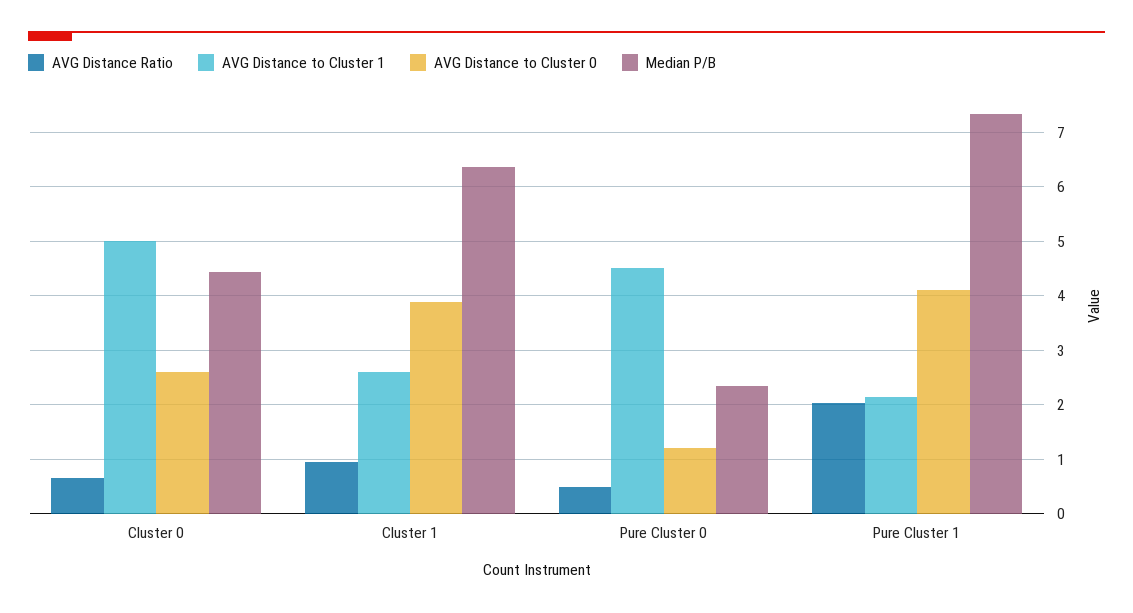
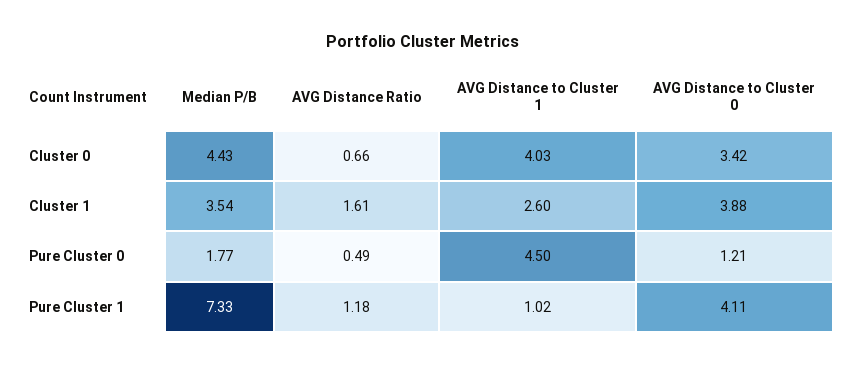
  {
    "AVG Distance Ratio": {
      "Cluster 0": 0.66,
-     "Cluster 1": 1,
+     "Cluster 1": 1.61,
      "Pure Cluster 0": 0.49,
-     "Pure Cluster 1": 2
+     "Pure Cluster 1": 1.18
    },
    "AVG Distance to Cluster 1": {
-     "Cluster 0": 5,
+     "Cluster 0": 4.03,
      "Cluster 1": 2.6,
      "Pure Cluster 0": 4.5,
-     "Pure Cluster 1": 2.2
+     "Pure Cluster 1": 1.02
    },
    "AVG Distance to Cluster 0": {
-     "Cluster 0": 2.6,
+     "Cluster 0": 3.42,
      "Cluster 1": 3.88,
      "Pure Cluster 0": 1.21,
      "Pure Cluster 1": 4.11
    },
    "Median P/B": {
      "Cluster 0": 4.43,
-     "Cluster 1": 6.4,
+     "Cluster 1": 3.54,
-     "Pure Cluster 0": 2.4,
+     "Pure Cluster 0": 1.77,
      "Pure Cluster 1": 7.33
    }
  }

